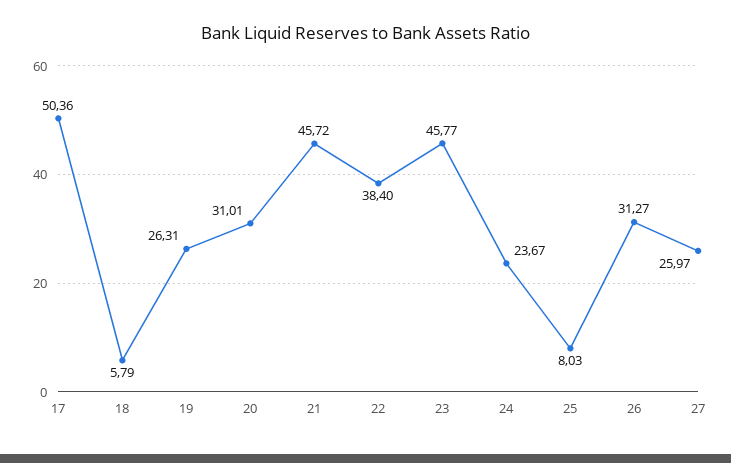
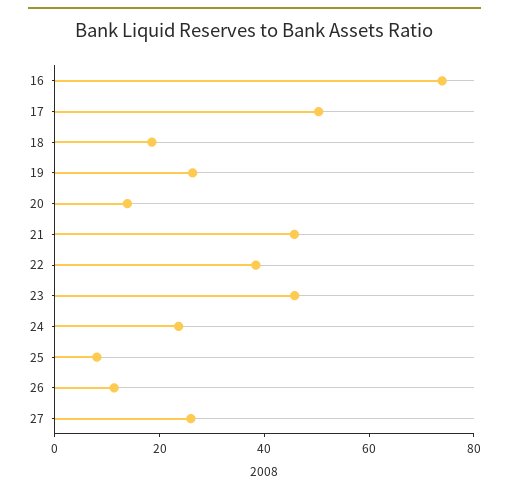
  {
    "17": 50.36,
-   "18": 5.79,
+   "18": 20,
    "19": 26.31,
-   "20": 31.01,
+   "20": 15,
    "21": 45.72,
    "22": 38.4,
    "23": 45.77,
    "24": 23.67,
    "25": 8.03,
-   "26": 31.27,
+   "26": 10,
-   "27": 25.97
+   "27": 25.97,
+   "16": 75
  }

